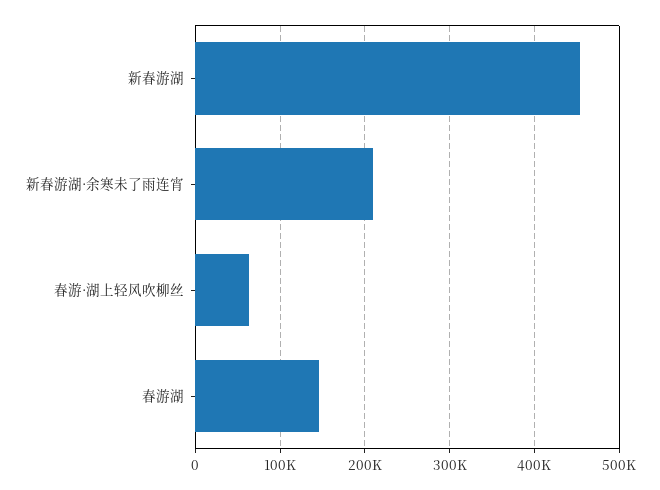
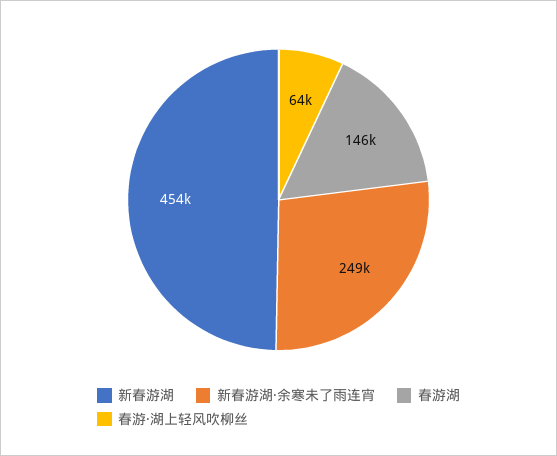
  {
    "新春游湖": 454000,
-   "新春游湖·余寒未了雨连宵": 210000,
+   "新春游湖·余寒未了雨连宵": 249000,
    "春游·湖上轻风吹柳丝": 64000,
    "春游湖": 146000
  }

